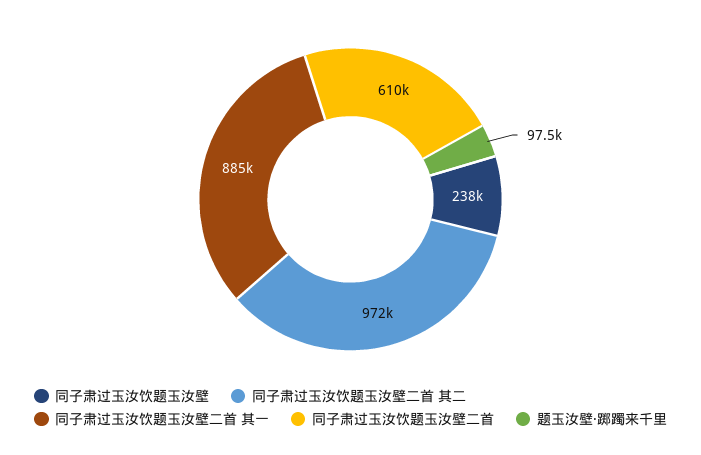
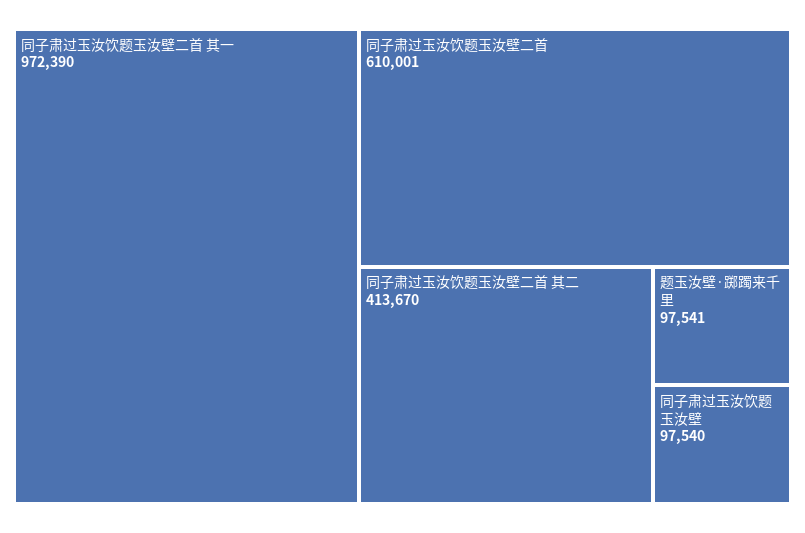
  {
-   "同子肃过玉汝饮题玉汝壁": 238000,
+   "同子肃过玉汝饮题玉汝壁": 97540,
-   "同子肃过玉汝饮题玉汝壁二首 其二": 972000,
+   "同子肃过玉汝饮题玉汝壁二首 其二": 413670,
-   "同子肃过玉汝饮题玉汝壁二首 其一": 885000,
+   "同子肃过玉汝饮题玉汝壁二首 其一": 972390,
    "同子肃过玉汝饮题玉汝壁二首": 610001,
    "题玉汝壁·踯躅来千里": 97541
  }

